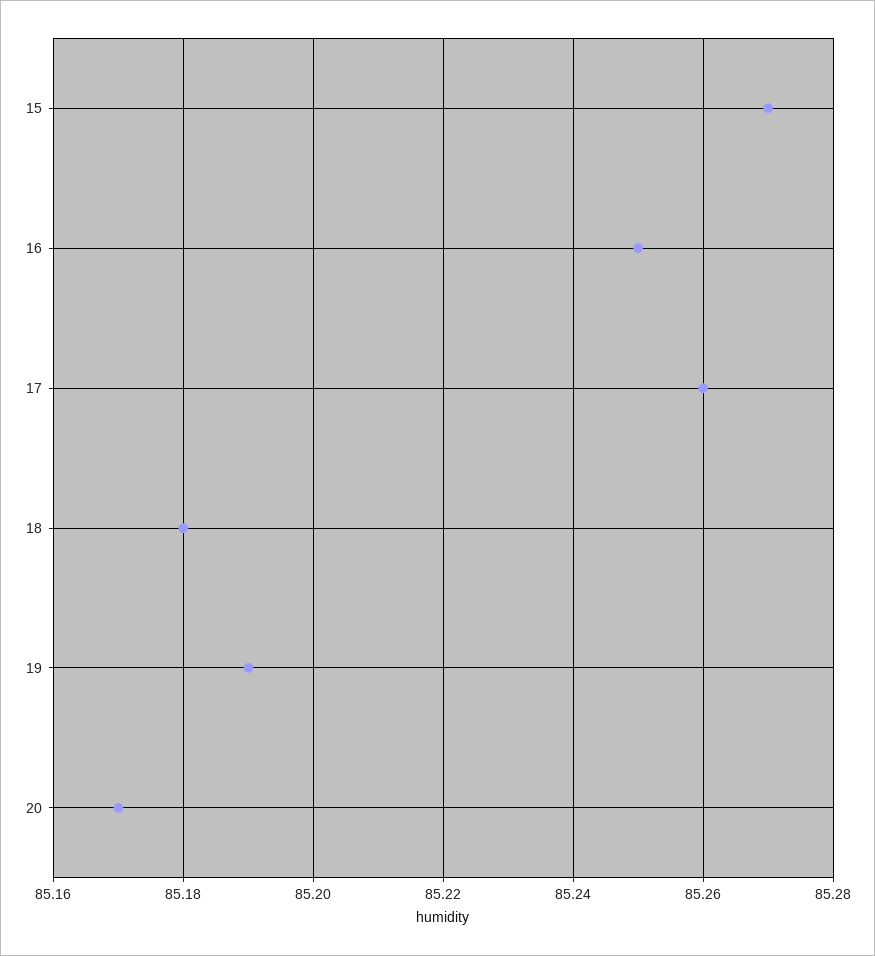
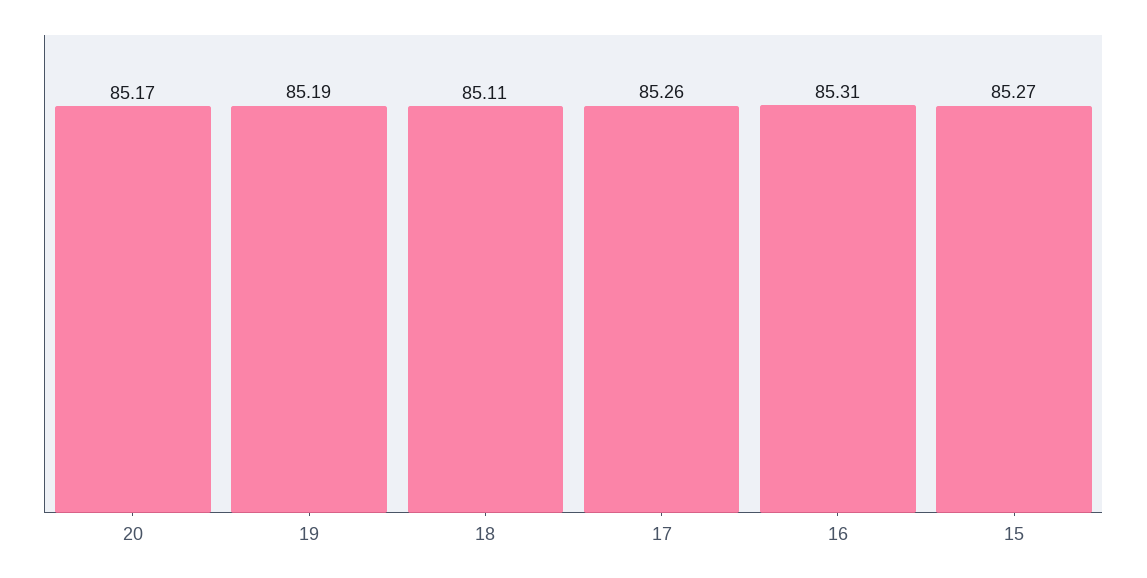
  {
    "15": 85.27,
-   "16": 85.25,
+   "16": 85.31,
    "17": 85.26,
-   "18": 85.18,
+   "18": 85.11,
    "19": 85.19,
    "20": 85.17
  }

